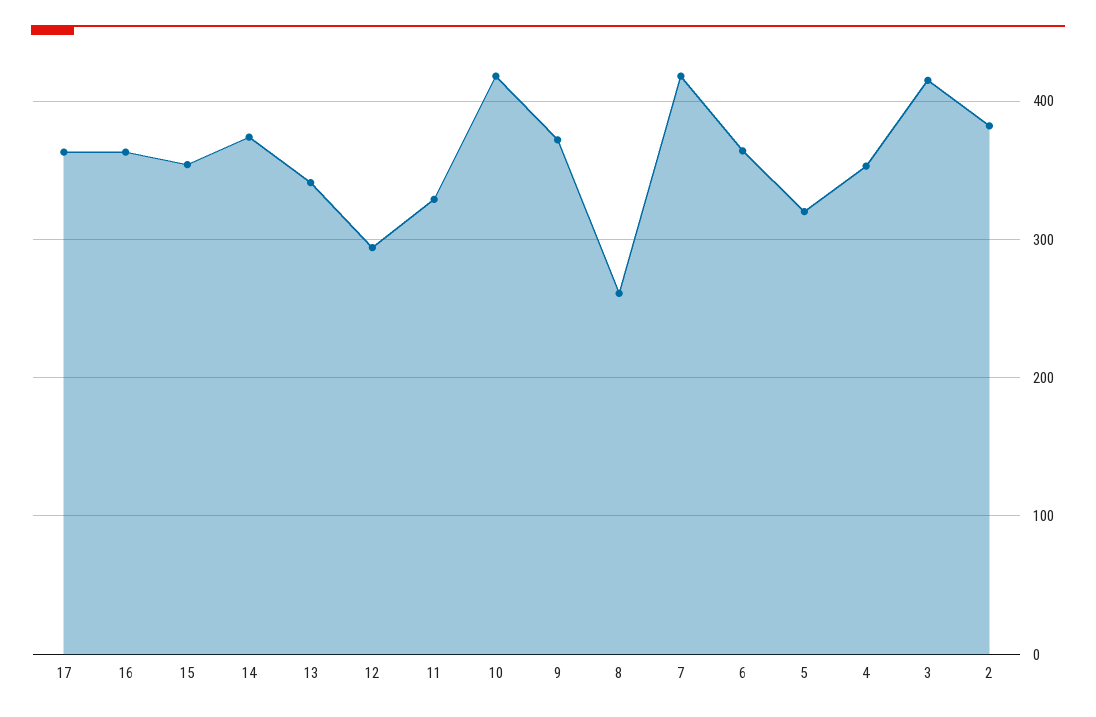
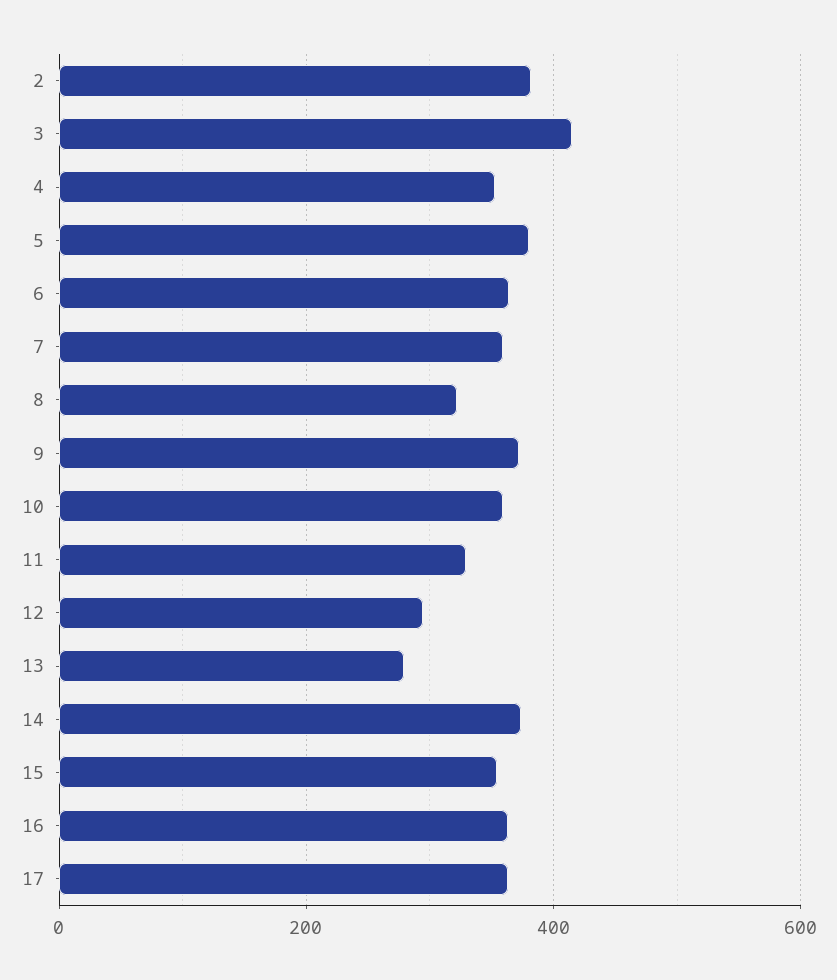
  {
    "17": 360,
    "16": 360,
    "15": 350,
    "14": 370,
-   "13": 340,
+   "13": 280,
    "12": 290,
    "11": 330,
-   "10": 420,
+   "10": 360,
    "9": 370,
-   "8": 260,
+   "8": 320,
-   "7": 420,
+   "7": 360,
    "6": 360,
-   "5": 320,
+   "5": 380,
    "4": 350,
    "3": 420,
    "2": 380
  }

